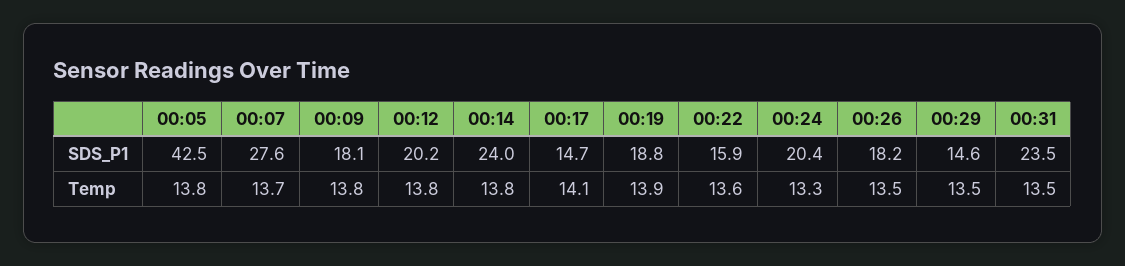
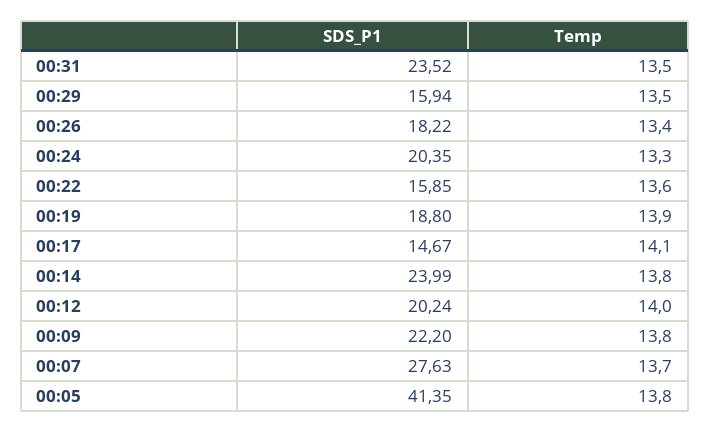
  {
    "00:05": {
-     "SDS_P1": 42.5,
+     "SDS_P1": 41.35,
      "Temp": 13.8
    },
    "00:07": {
      "SDS_P1": 27.63,
      "Temp": 13.7
    },
    "00:09": {
-     "SDS_P1": 18.1,
+     "SDS_P1": 22.2,
      "Temp": 13.8
    },
    "00:12": {
      "SDS_P1": 20.24,
-     "Temp": 13.8
+     "Temp": 14
    },
    "00:14": {
      "SDS_P1": 23.99,
      "Temp": 13.8
    },
    "00:17": {
      "SDS_P1": 14.67,
      "Temp": 14.1
    },
    "00:19": {
      "SDS_P1": 18.8,
      "Temp": 13.9
    },
    "00:22": {
      "SDS_P1": 15.85,
      "Temp": 13.6
    },
    "00:24": {
      "SDS_P1": 20.35,
      "Temp": 13.3
    },
    "00:26": {
      "SDS_P1": 18.22,
-     "Temp": 13.5
+     "Temp": 13.4
    },
    "00:29": {
-     "SDS_P1": 14.6,
+     "SDS_P1": 15.94,
      "Temp": 13.5
    },
    "00:31": {
      "SDS_P1": 23.52,
      "Temp": 13.5
    }
  }

